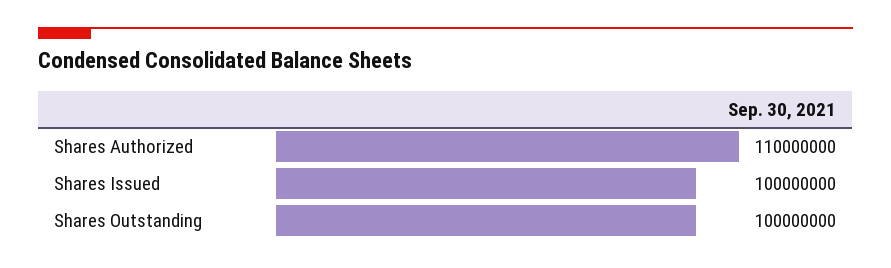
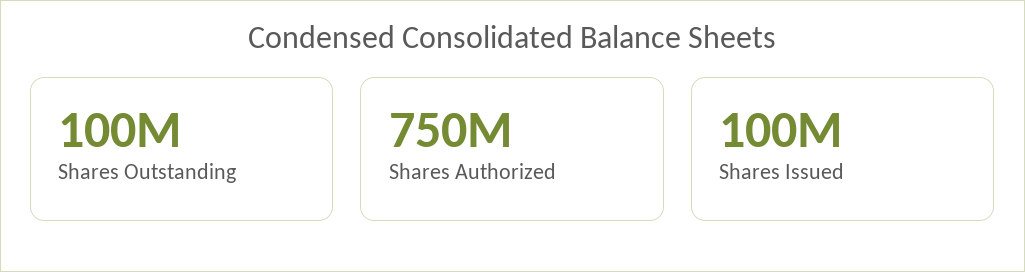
  {
-   "Shares Authorized": 110000000,
+   "Shares Authorized": 750000000,
    "Shares Issued": 100000000,
    "Shares Outstanding": 100000000
  }

